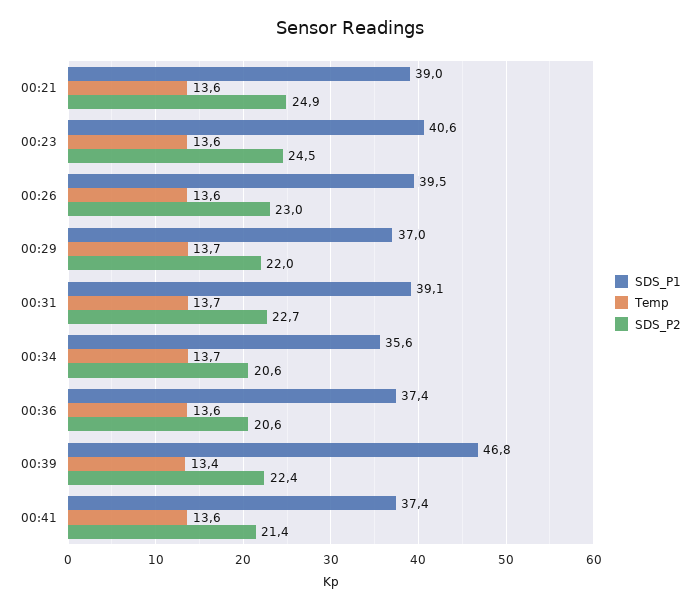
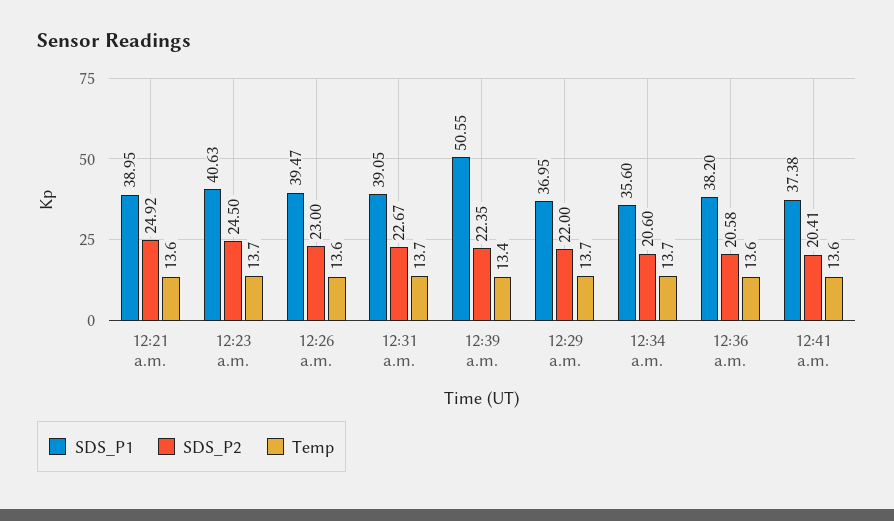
  {
    "SDS_P1": {
      "00:21": 38.95,
      "00:23": 40.63,
      "00:26": 39.47,
      "00:29": 36.95,
      "00:31": 39.05,
      "00:34": 35.6,
-     "00:36": 37.4,
+     "00:36": 38.2,
-     "00:39": 46.8,
+     "00:39": 50.55,
      "00:41": 37.38
    },
    "Temp": {
      "00:21": 13.6,
-     "00:23": 13.6,
+     "00:23": 13.7,
      "00:26": 13.6,
      "00:29": 13.7,
      "00:31": 13.7,
      "00:34": 13.7,
      "00:36": 13.6,
      "00:39": 13.4,
      "00:41": 13.6
    },
    "SDS_P2": {
      "00:21": 24.92,
      "00:23": 24.5,
      "00:26": 23,
      "00:29": 22,
      "00:31": 22.67,
      "00:34": 20.6,
      "00:36": 20.58,
      "00:39": 22.35,
-     "00:41": 21.4
+     "00:41": 20.41
    }
  }

